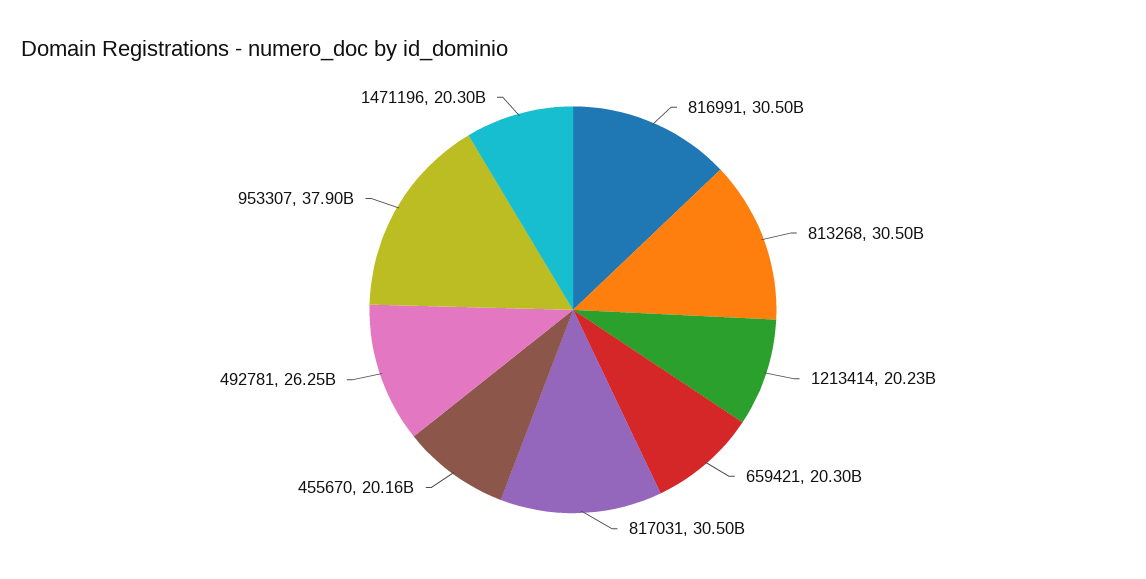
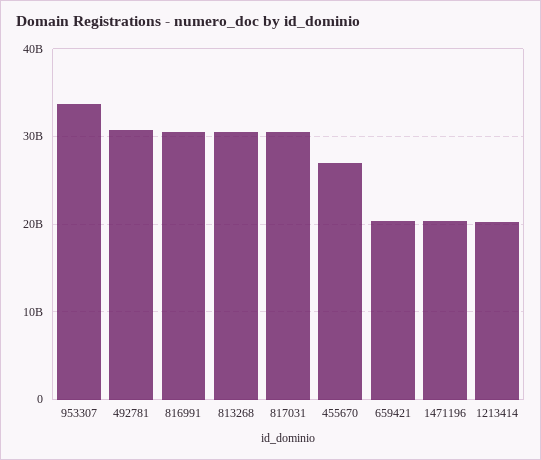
  {
    "816991": 30500000000,
    "813268": 30500000000,
    "1213414": 20230000000,
    "659421": 20300000000,
    "817031": 30500000000,
-   "455670": 20160000000,
+   "455670": 27000000000,
-   "492781": 26250000000,
+   "492781": 31000000000,
-   "953307": 37900000000,
+   "953307": 34000000000,
    "1471196": 20300000000
  }

